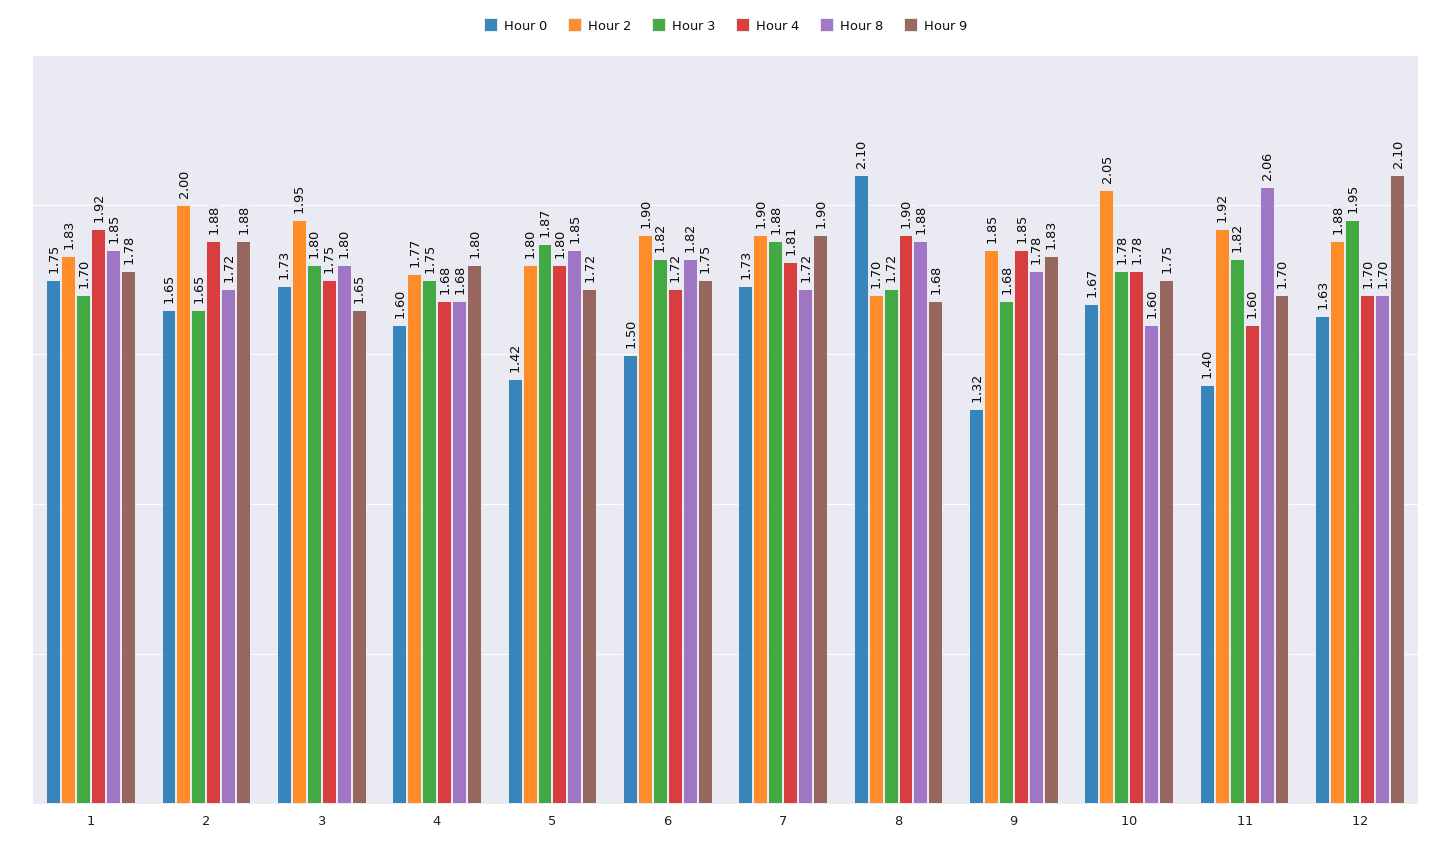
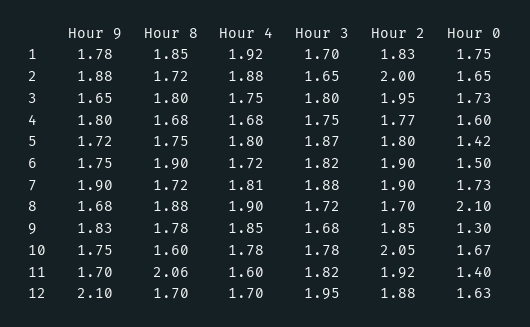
  {
    "Hour 0": {
      "1": 1.75,
      "2": 1.65,
      "3": 1.73,
      "4": 1.6,
      "5": 1.42,
      "6": 1.5,
      "7": 1.73,
      "8": 2.1,
-     "9": 1.32,
+     "9": 1.3,
      "10": 1.67,
      "11": 1.4,
      "12": 1.63
    },
    "Hour 2": {
      "1": 1.83,
      "2": 2,
      "3": 1.95,
      "4": 1.77,
      "5": 1.8,
      "6": 1.9,
      "7": 1.9,
      "8": 1.7,
      "9": 1.85,
      "10": 2.05,
      "11": 1.92,
      "12": 1.88
    },
    "Hour 3": {
      "1": 1.7,
      "2": 1.65,
      "3": 1.8,
      "4": 1.75,
      "5": 1.87,
      "6": 1.82,
      "7": 1.88,
      "8": 1.72,
      "9": 1.68,
      "10": 1.78,
      "11": 1.82,
      "12": 1.95
    },
    "Hour 4": {
      "1": 1.92,
      "2": 1.88,
      "3": 1.75,
      "4": 1.68,
      "5": 1.8,
      "6": 1.72,
      "7": 1.81,
      "8": 1.9,
      "9": 1.85,
      "10": 1.78,
      "11": 1.6,
      "12": 1.7
    },
    "Hour 8": {
      "1": 1.85,
      "2": 1.72,
      "3": 1.8,
      "4": 1.68,
-     "5": 1.85,
+     "5": 1.75,
-     "6": 1.82,
+     "6": 1.9,
      "7": 1.72,
      "8": 1.88,
      "9": 1.78,
      "10": 1.6,
      "11": 2.06,
      "12": 1.7
    },
    "Hour 9": {
      "1": 1.78,
      "2": 1.88,
      "3": 1.65,
      "4": 1.8,
      "5": 1.72,
      "6": 1.75,
      "7": 1.9,
      "8": 1.68,
      "9": 1.83,
      "10": 1.75,
      "11": 1.7,
      "12": 2.1
    }
  }

